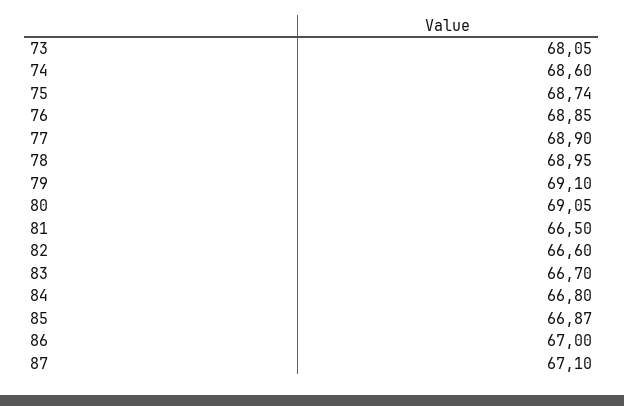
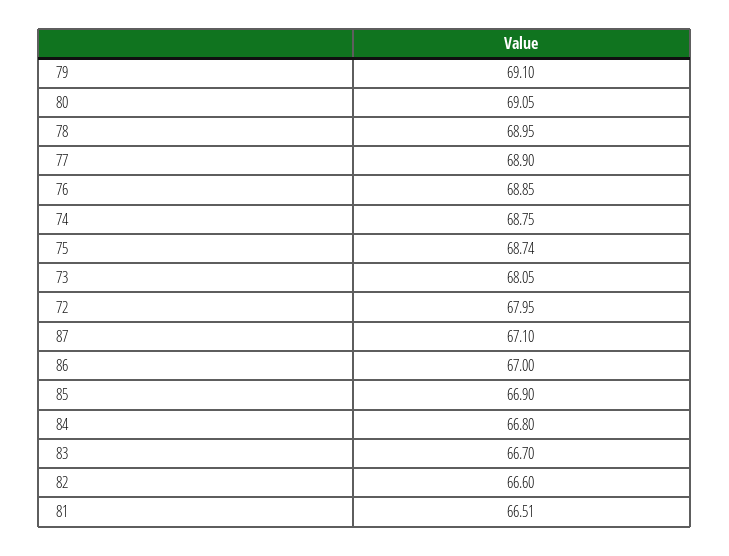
  {
    "73": 68.05,
-   "74": 68.6,
+   "74": 68.75,
    "75": 68.74,
    "76": 68.85,
    "77": 68.9,
    "78": 68.95,
    "79": 69.1,
    "80": 69.05,
-   "81": 66.5,
+   "81": 66.51,
    "82": 66.6,
    "83": 66.7,
    "84": 66.8,
-   "85": 66.87,
+   "85": 66.9,
    "86": 67,
-   "87": 67.1
+   "87": 67.1,
+   "72": 67.95
  }

